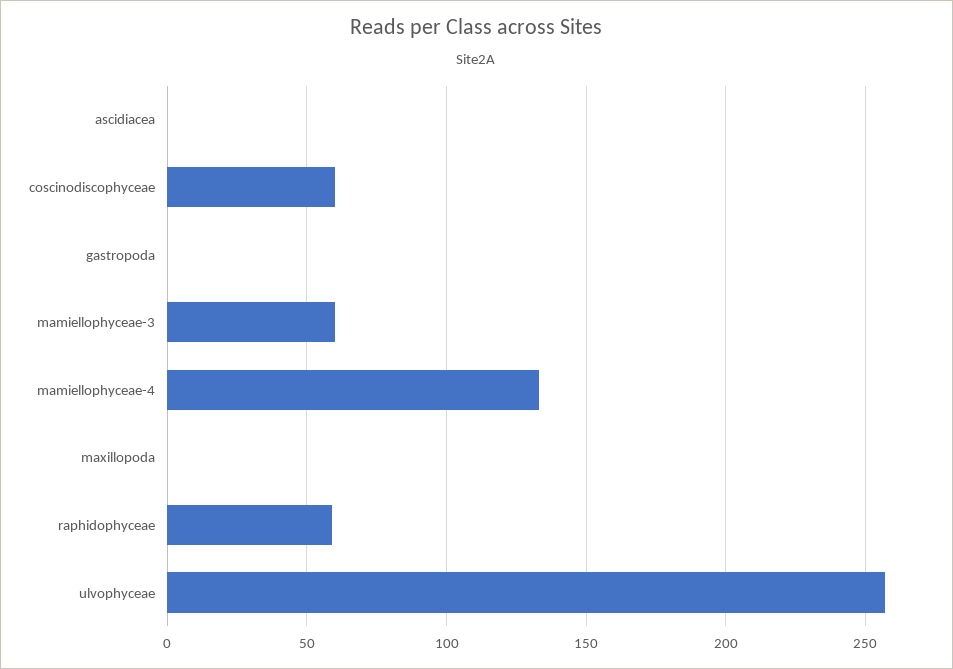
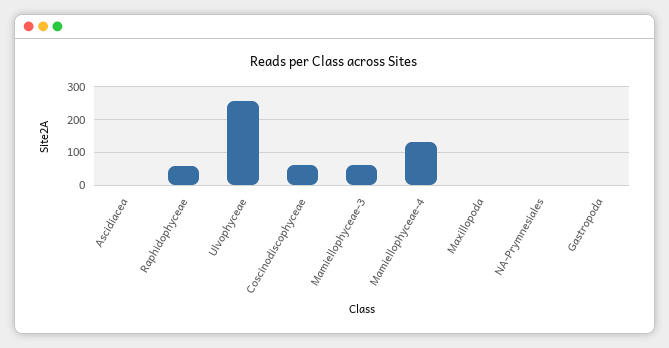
  {
    "ascidiacea": 0,
    "coscinodiscophyceae": 60,
    "gastropoda": 0,
    "mamiellophyceae-3": 60,
    "mamiellophyceae-4": 135,
    "maxillopoda": 0,
    "raphidophyceae": 60,
-   "ulvophyceae": 255
+   "ulvophyceae": 255,
+   "NA-Prymnesiales": 0
  }

